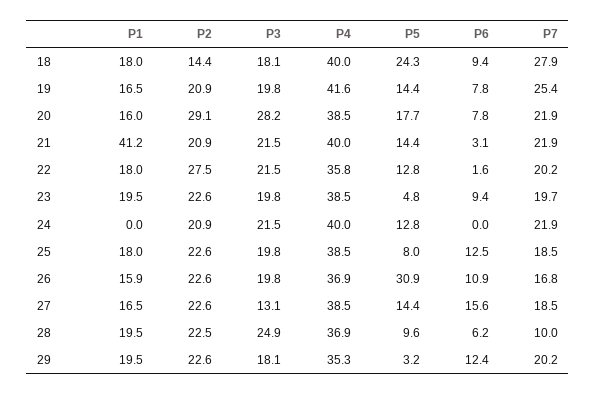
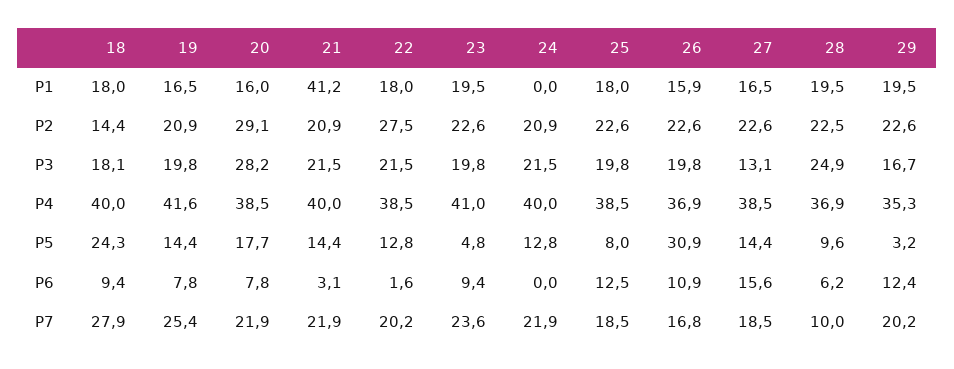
  {
    "P1": {
      "18": 18,
      "19": 16.5,
      "20": 16,
      "21": 41.2,
      "22": 18,
      "23": 19.5,
      "24": 0,
      "25": 18,
      "26": 15.9,
      "27": 16.5,
      "28": 19.5,
      "29": 19.5
    },
    "P2": {
      "18": 14.4,
      "19": 20.9,
      "20": 29.1,
      "21": 20.9,
      "22": 27.5,
      "23": 22.6,
      "24": 20.9,
      "25": 22.6,
      "26": 22.6,
      "27": 22.6,
      "28": 22.5,
      "29": 22.6
    },
    "P3": {
      "18": 18.1,
      "19": 19.8,
      "20": 28.2,
      "21": 21.5,
      "22": 21.5,
      "23": 19.8,
      "24": 21.5,
      "25": 19.8,
      "26": 19.8,
      "27": 13.1,
      "28": 24.9,
-     "29": 18.1
+     "29": 16.7
    },
    "P4": {
      "18": 40,
      "19": 41.6,
      "20": 38.5,
      "21": 40,
-     "22": 35.8,
+     "22": 38.5,
-     "23": 38.5,
+     "23": 41,
      "24": 40,
      "25": 38.5,
      "26": 36.9,
      "27": 38.5,
      "28": 36.9,
      "29": 35.3
    },
    "P5": {
      "18": 24.3,
      "19": 14.4,
      "20": 17.7,
      "21": 14.4,
      "22": 12.8,
      "23": 4.8,
      "24": 12.8,
      "25": 8,
      "26": 30.9,
      "27": 14.4,
      "28": 9.6,
      "29": 3.2
    },
    "P6": {
      "18": 9.4,
      "19": 7.8,
      "20": 7.8,
      "21": 3.1,
      "22": 1.6,
      "23": 9.4,
      "24": 0,
      "25": 12.5,
      "26": 10.9,
      "27": 15.6,
      "28": 6.2,
      "29": 12.4
    },
    "P7": {
      "18": 27.9,
      "19": 25.4,
      "20": 21.9,
      "21": 21.9,
      "22": 20.2,
-     "23": 19.7,
+     "23": 23.6,
      "24": 21.9,
      "25": 18.5,
      "26": 16.8,
      "27": 18.5,
      "28": 10,
      "29": 20.2
    }
  }

